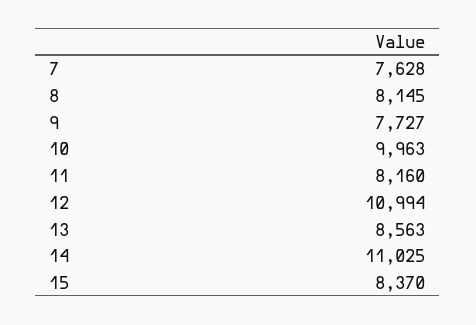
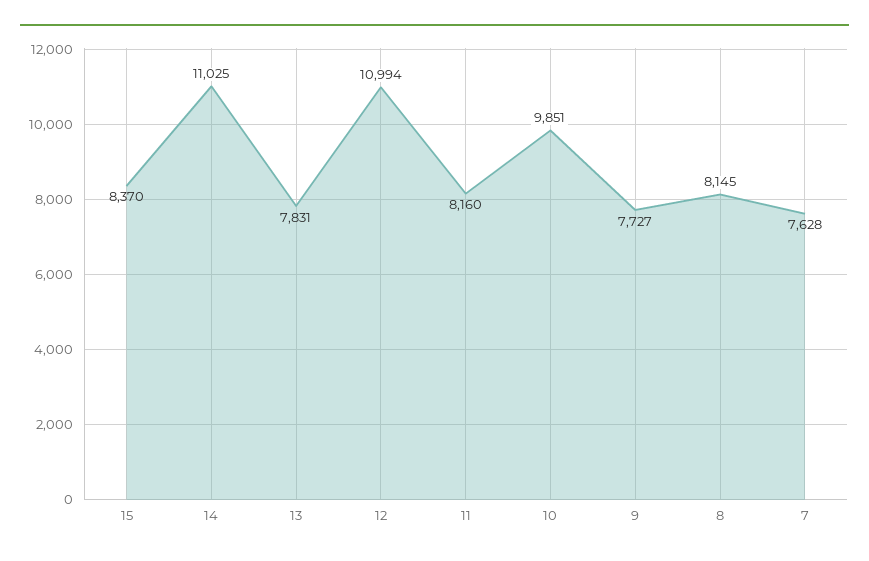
  {
    "7": 7628,
    "8": 8145,
    "9": 7727,
-   "10": 9963,
+   "10": 9851,
    "11": 8160,
    "12": 10994,
-   "13": 8563,
+   "13": 7831,
    "14": 11025,
    "15": 8370
  }

